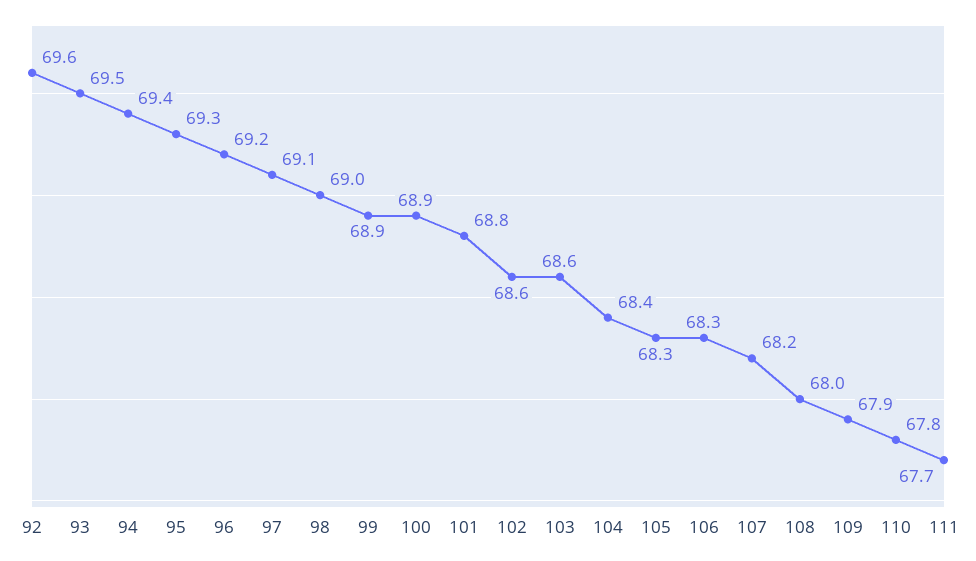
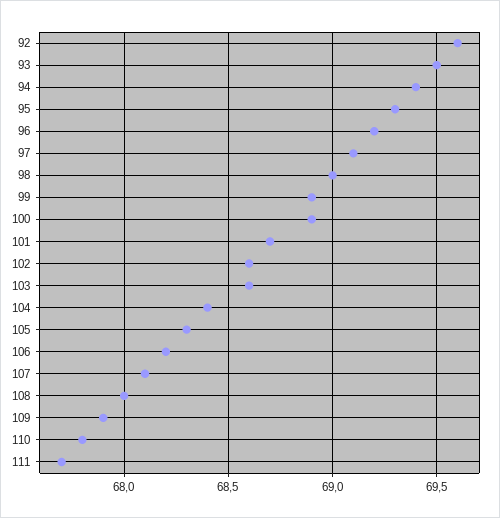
  {
    "92": 69.6,
    "93": 69.5,
    "94": 69.4,
    "95": 69.3,
    "96": 69.2,
    "97": 69.1,
    "98": 69,
    "99": 68.9,
    "100": 68.9,
-   "101": 68.8,
+   "101": 68.7,
    "102": 68.6,
    "103": 68.6,
    "104": 68.4,
    "105": 68.3,
-   "106": 68.3,
+   "106": 68.2,
-   "107": 68.2,
+   "107": 68.1,
    "108": 68,
    "109": 67.9,
    "110": 67.8,
    "111": 67.7
  }

